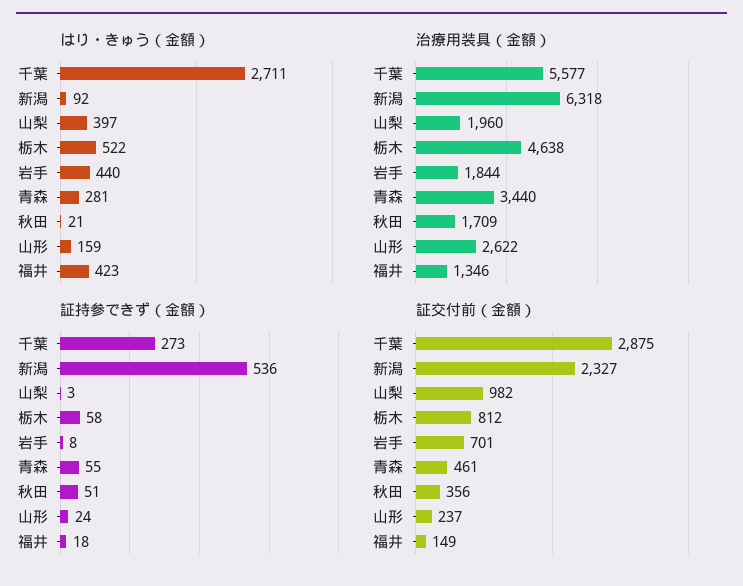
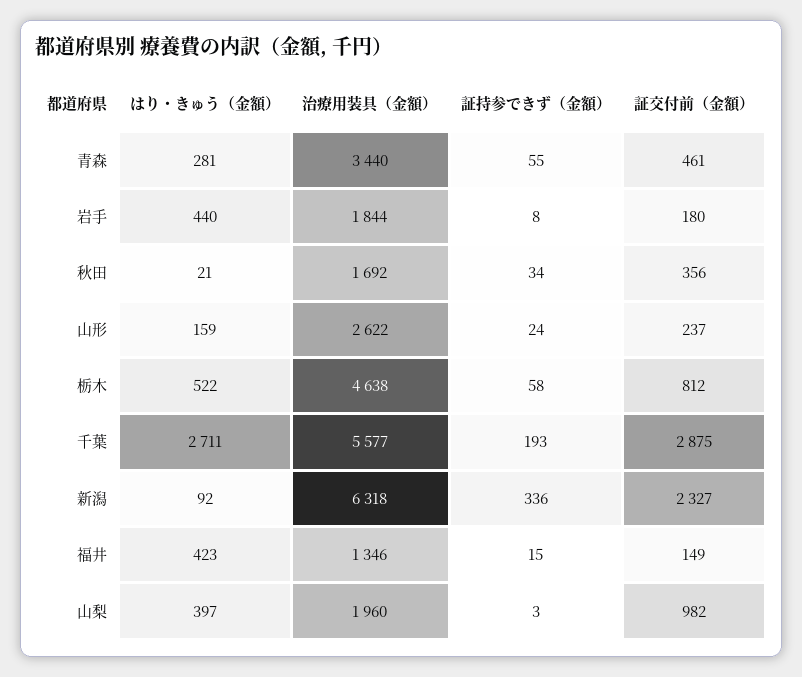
  {
    "はり・きゅう（金額）": {
      "千葉": 2711,
      "新潟": 92,
      "山梨": 397,
      "栃木": 522,
      "岩手": 440,
      "青森": 281,
      "秋田": 21,
      "山形": 159,
      "福井": 423
    },
    "治療用装具（金額）": {
      "千葉": 5577,
      "新潟": 6318,
      "山梨": 1960,
      "栃木": 4638,
      "岩手": 1844,
      "青森": 3440,
-     "秋田": 1709,
+     "秋田": 1692,
      "山形": 2622,
      "福井": 1346
    },
    "証持参できず（金額）": {
-     "千葉": 273,
+     "千葉": 193,
-     "新潟": 536,
+     "新潟": 336,
      "山梨": 3,
      "栃木": 58,
      "岩手": 8,
      "青森": 55,
-     "秋田": 51,
+     "秋田": 34,
      "山形": 24,
-     "福井": 18
+     "福井": 15
    },
    "証交付前（金額）": {
      "千葉": 2875,
      "新潟": 2327,
      "山梨": 982,
      "栃木": 812,
-     "岩手": 701,
+     "岩手": 180,
      "青森": 461,
      "秋田": 356,
      "山形": 237,
      "福井": 149
    }
  }

